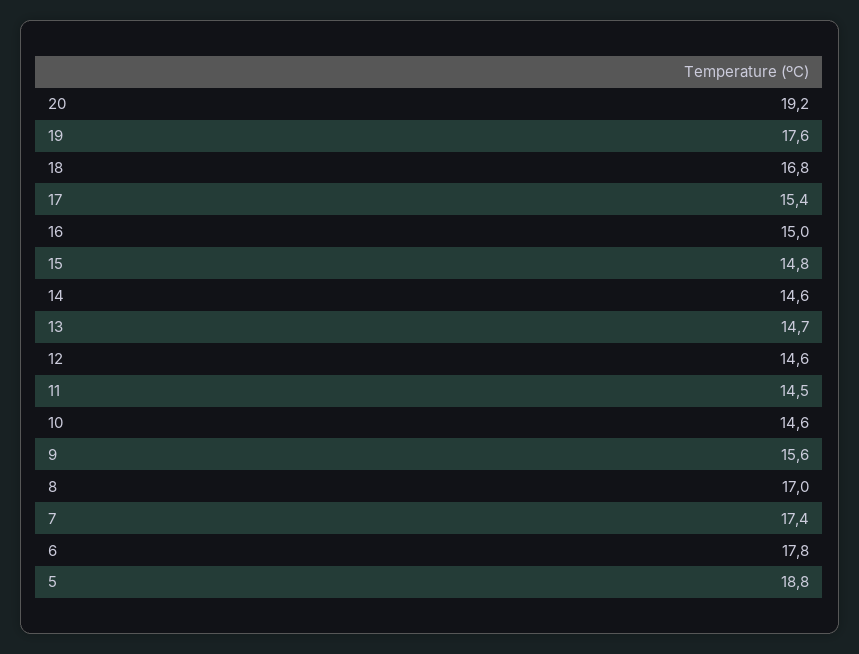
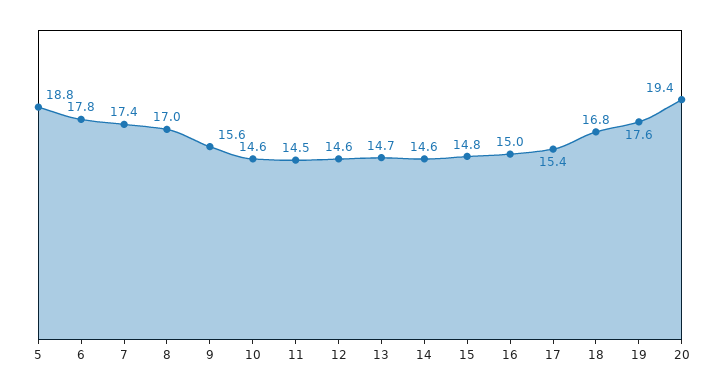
  {
-   "20": 19.2,
+   "20": 19.4,
    "19": 17.6,
    "18": 16.8,
    "17": 15.4,
    "16": 15,
    "15": 14.8,
    "14": 14.6,
    "13": 14.7,
    "12": 14.6,
    "11": 14.5,
    "10": 14.6,
    "9": 15.6,
    "8": 17,
    "7": 17.4,
    "6": 17.8,
    "5": 18.8
  }

